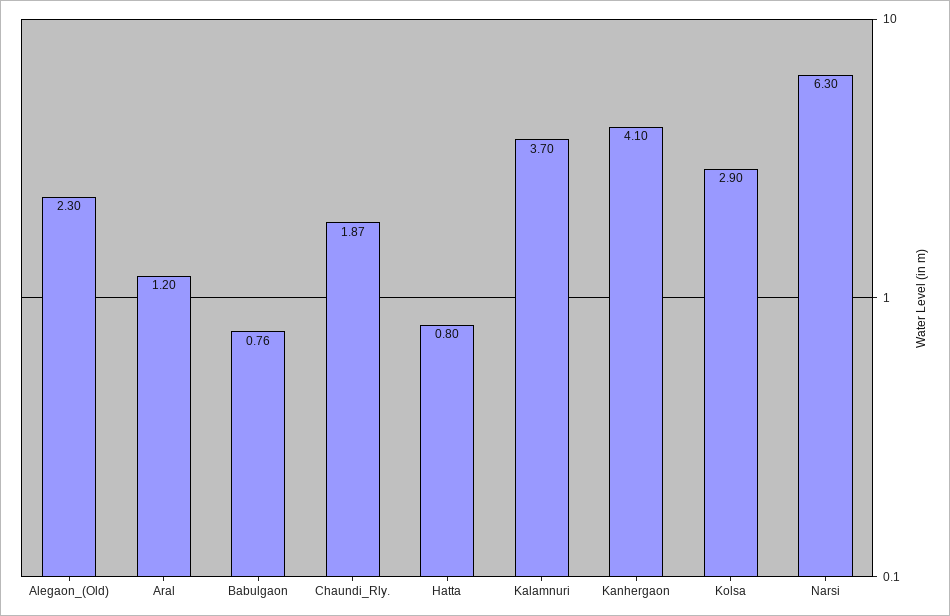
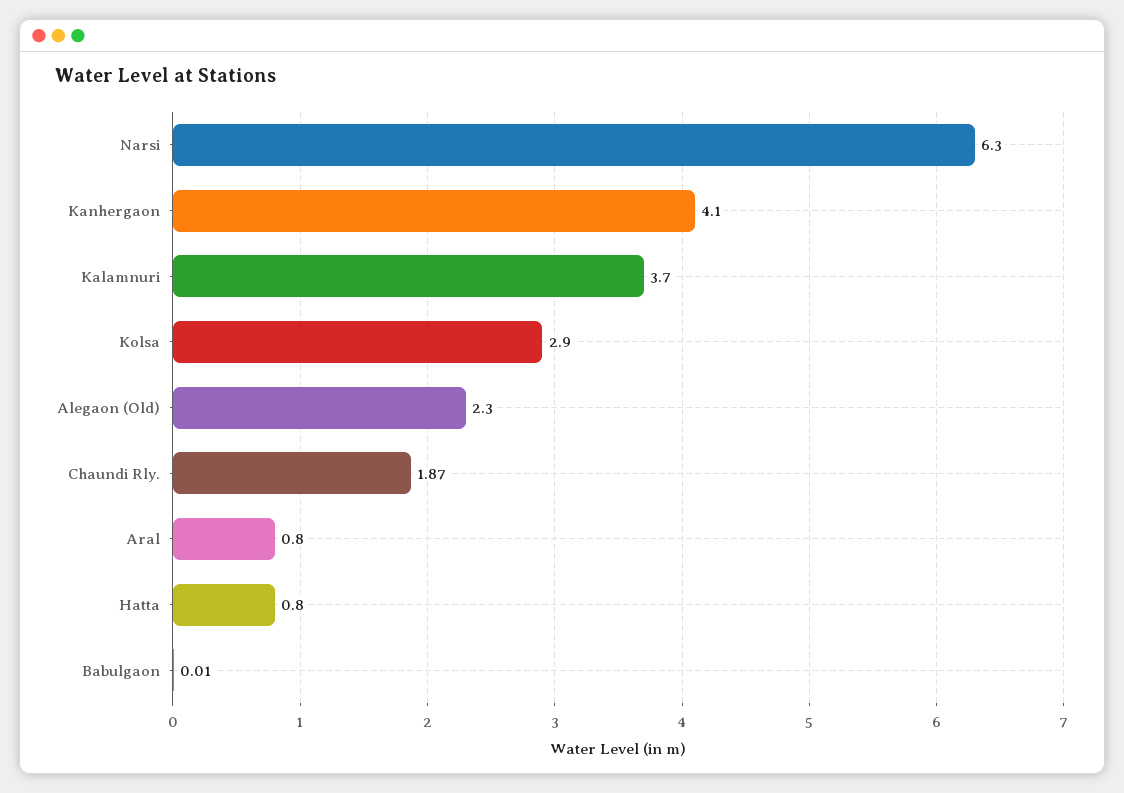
  {
    "Alegaon_(Old)": 2.3,
-   "Aral": 1.2,
+   "Aral": 0.8,
-   "Babulgaon": 0.76,
+   "Babulgaon": 0.01,
    "Chaundi_Rly.": 1.87,
    "Hatta": 0.8,
    "Kalamnuri": 3.7,
    "Kanhergaon": 4.1,
    "Kolsa": 2.9,
    "Narsi": 6.3
  }

